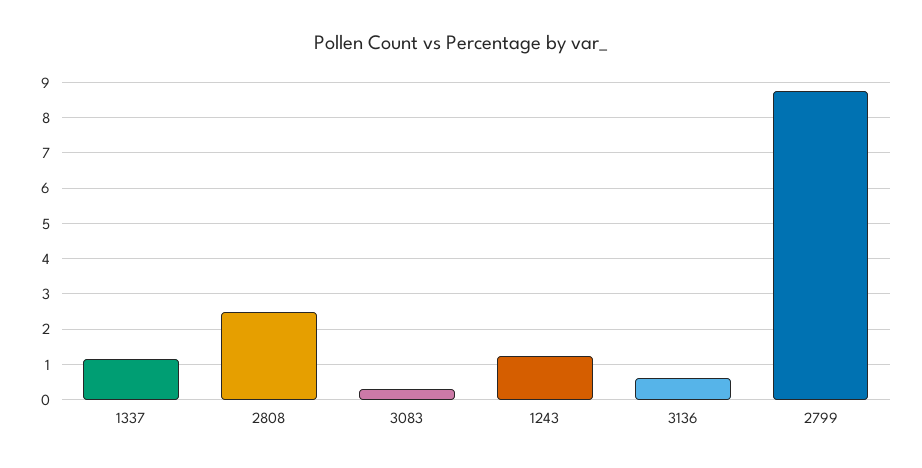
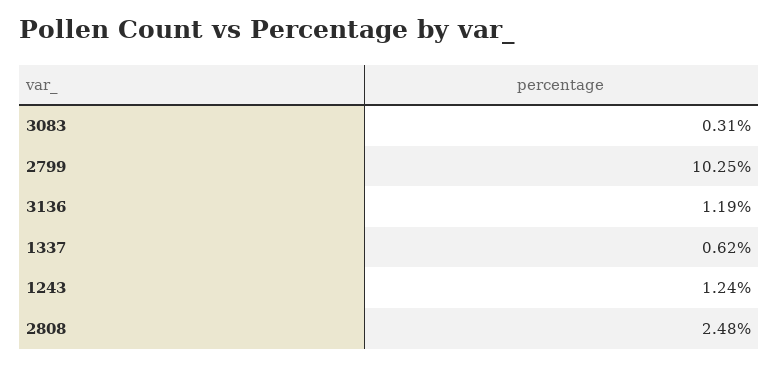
  {
-   "1337": 1.2,
+   "1337": 0.62,
    "2808": 2.48,
    "3083": 0.31,
    "1243": 1.24,
-   "3136": 0.6,
+   "3136": 1.19,
-   "2799": 8.8
+   "2799": 10.25
  }

